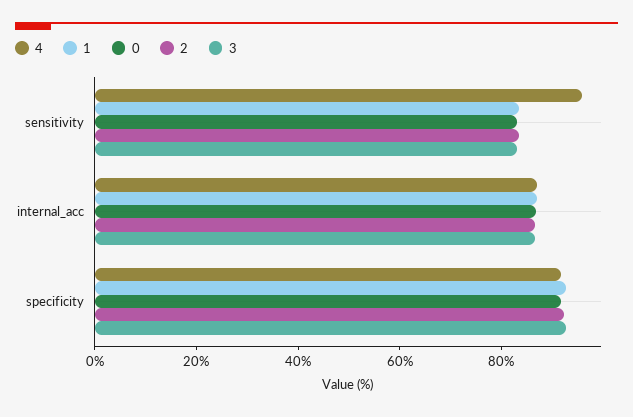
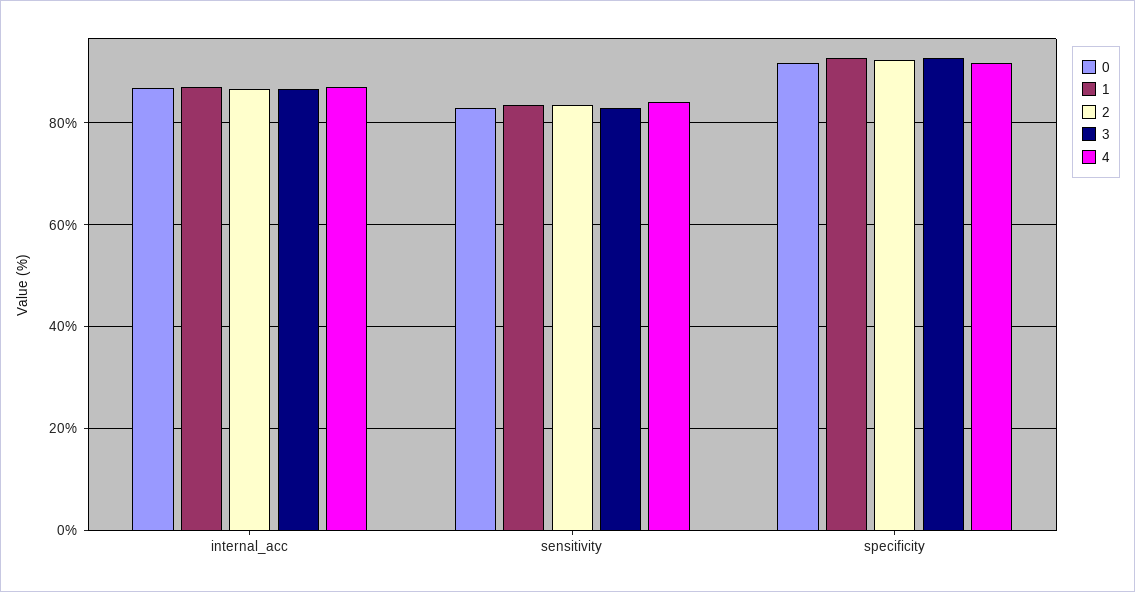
  {
    "4": {
-     "sensitivity": 95,
+     "sensitivity": 84,
      "internal_acc": 88,
      "specificity": 92
    },
    "1": {
      "sensitivity": 84,
      "internal_acc": 88,
      "specificity": 92
    },
    "0": {
      "sensitivity": 82,
      "internal_acc": 86,
      "specificity": 92
    },
    "2": {
      "sensitivity": 84,
      "internal_acc": 86,
      "specificity": 92
    },
    "3": {
      "sensitivity": 82,
      "internal_acc": 86,
      "specificity": 92
    }
  }

